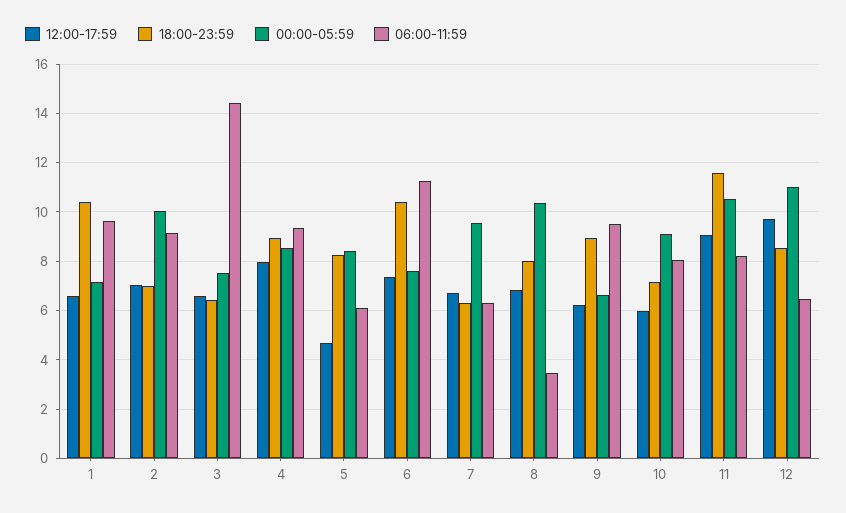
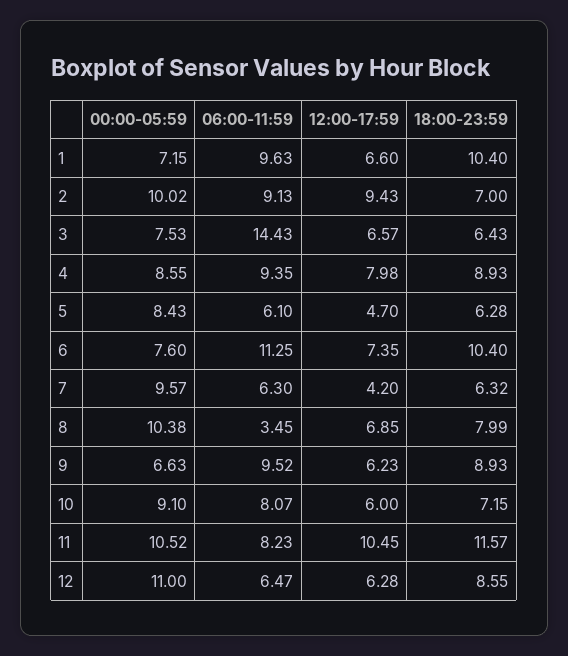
  {
    "12:00-17:59": {
      "1": 6.6,
-     "2": 7,
+     "2": 9.43,
      "3": 6.57,
      "4": 7.98,
      "5": 4.7,
      "6": 7.35,
-     "7": 6.75,
+     "7": 4.2,
      "8": 6.85,
      "9": 6.23,
      "10": 6,
-     "11": 9,
+     "11": 10.45,
-     "12": 9.75
+     "12": 6.28
    },
    "18:00-23:59": {
      "1": 10.4,
      "2": 7,
      "3": 6.43,
      "4": 8.93,
-     "5": 8.25,
+     "5": 6.28,
      "6": 10.4,
      "7": 6.32,
      "8": 7.99,
      "9": 8.93,
      "10": 7.15,
      "11": 11.57,
      "12": 8.55
    },
    "00:00-05:59": {
      "1": 7.15,
      "2": 10.02,
      "3": 7.53,
      "4": 8.55,
      "5": 8.43,
      "6": 7.6,
      "7": 9.57,
      "8": 10.38,
      "9": 6.63,
      "10": 9.1,
      "11": 10.52,
      "12": 11
    },
    "06:00-11:59": {
      "1": 9.63,
      "2": 9.13,
      "3": 14.43,
      "4": 9.35,
      "5": 6.1,
      "6": 11.25,
      "7": 6.3,
      "8": 3.45,
      "9": 9.52,
      "10": 8.07,
      "11": 8.23,
      "12": 6.47
    }
  }

